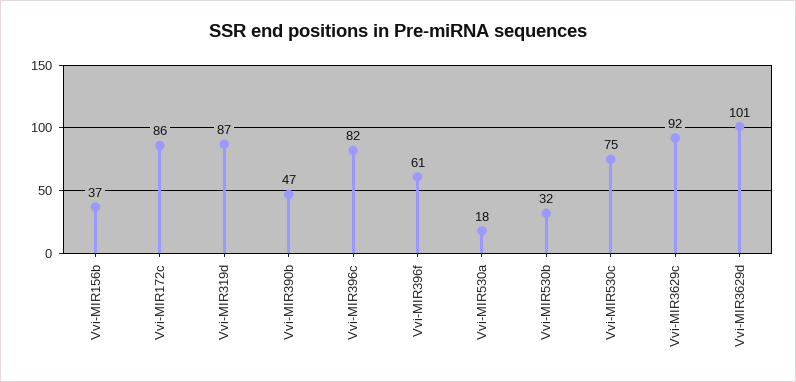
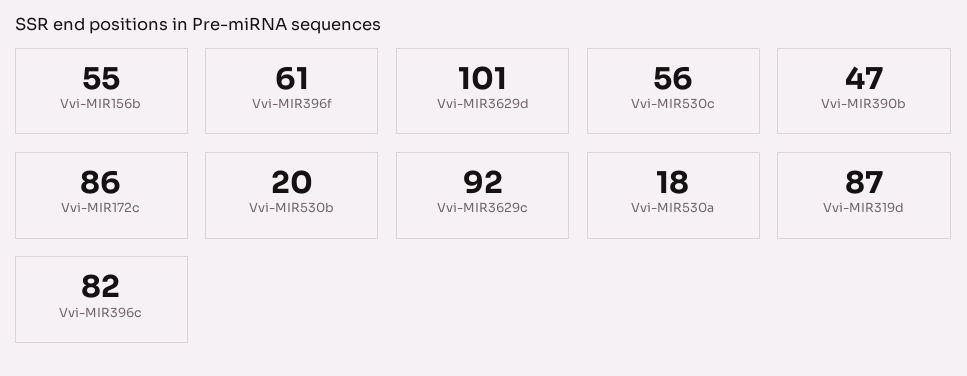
  {
-   "Vvi-MIR156b": 37,
+   "Vvi-MIR156b": 55,
    "Vvi-MIR172c": 86,
    "Vvi-MIR319d": 87,
    "Vvi-MIR390b": 47,
    "Vvi-MIR396c": 82,
    "Vvi-MIR396f": 61,
    "Vvi-MIR530a": 18,
-   "Vvi-MIR530b": 32,
+   "Vvi-MIR530b": 20,
-   "Vvi-MIR530c": 75,
+   "Vvi-MIR530c": 56,
    "Vvi-MIR3629c": 92,
    "Vvi-MIR3629d": 101
  }

